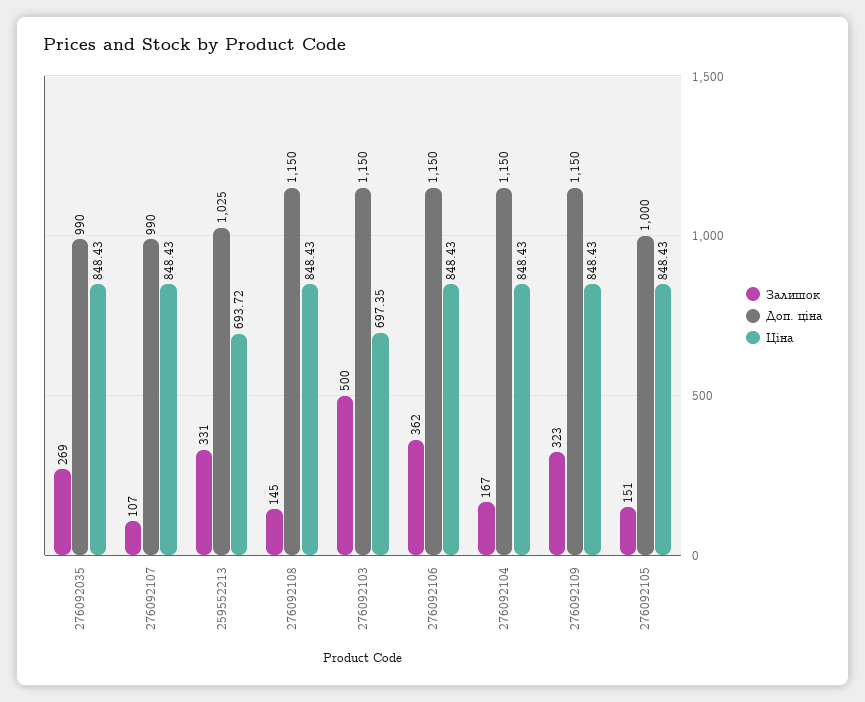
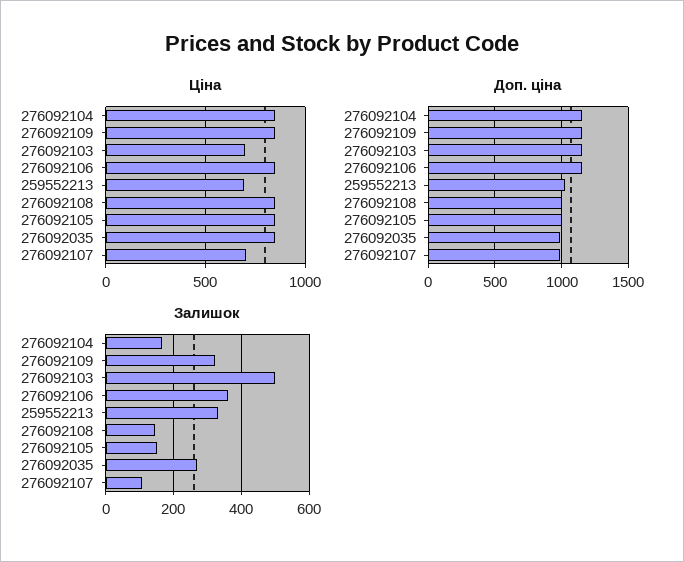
  {
    "Залишок": {
      "276092035": 269,
      "276092107": 107,
      "259552213": 331,
      "276092108": 145,
      "276092103": 500,
      "276092106": 362,
      "276092104": 167,
      "276092109": 323,
      "276092105": 151
    },
    "Доп. ціна": {
      "276092035": 990,
      "276092107": 990,
      "259552213": 1025,
-     "276092108": 1150,
+     "276092108": 1000,
      "276092103": 1150,
      "276092106": 1150,
      "276092104": 1150,
      "276092109": 1150,
      "276092105": 1000
    },
    "Ціна": {
      "276092035": 848.43,
-     "276092107": 848.43,
+     "276092107": 700,
      "259552213": 693.72,
      "276092108": 848.43,
      "276092103": 697.35,
      "276092106": 848.43,
      "276092104": 848.43,
      "276092109": 848.43,
      "276092105": 848.43
    }
  }

